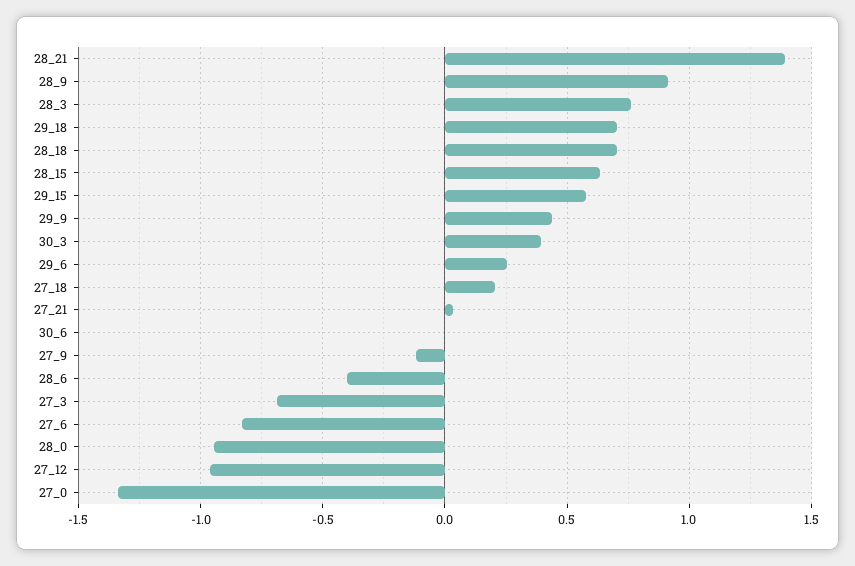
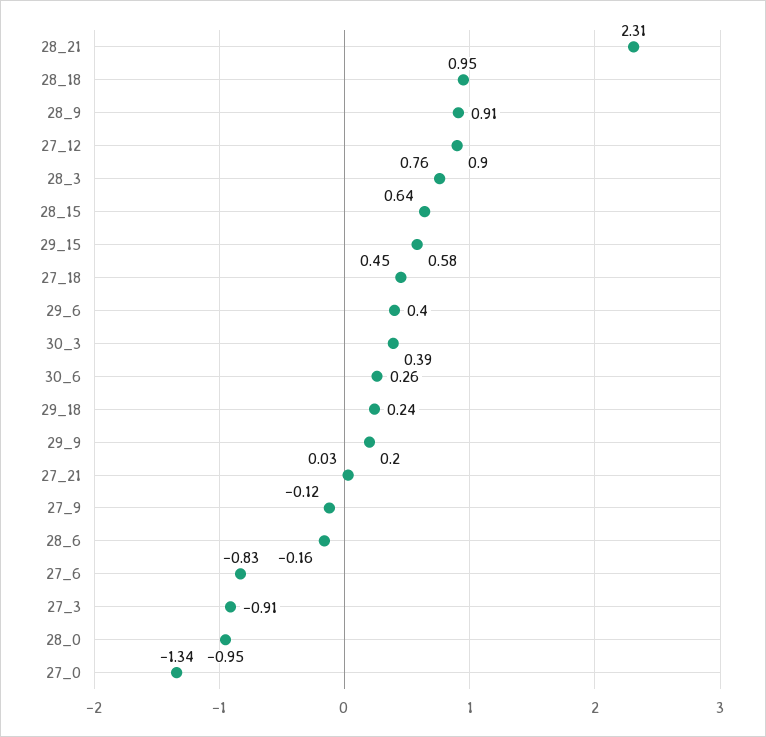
  {
-   "28_21": 1.4,
+   "28_21": 2.31,
    "28_9": 0.91,
    "28_3": 0.76,
-   "29_18": 0.7,
+   "29_18": 0.24,
-   "28_18": 0.7,
+   "28_18": 0.95,
    "28_15": 0.64,
    "29_15": 0.58,
-   "29_9": 0.45,
+   "29_9": 0.2,
    "30_3": 0.39,
-   "29_6": 0.25,
+   "29_6": 0.4,
-   "27_18": 0.2,
+   "27_18": 0.45,
    "27_21": 0.03,
-   "30_6": 0,
+   "30_6": 0.26,
    "27_9": -0.12,
-   "28_6": -0.4,
+   "28_6": -0.16,
-   "27_3": -0.7,
+   "27_3": -0.91,
    "27_6": -0.83,
    "28_0": -0.95,
-   "27_12": -0.95,
+   "27_12": 0.9,
    "27_0": -1.34
  }

